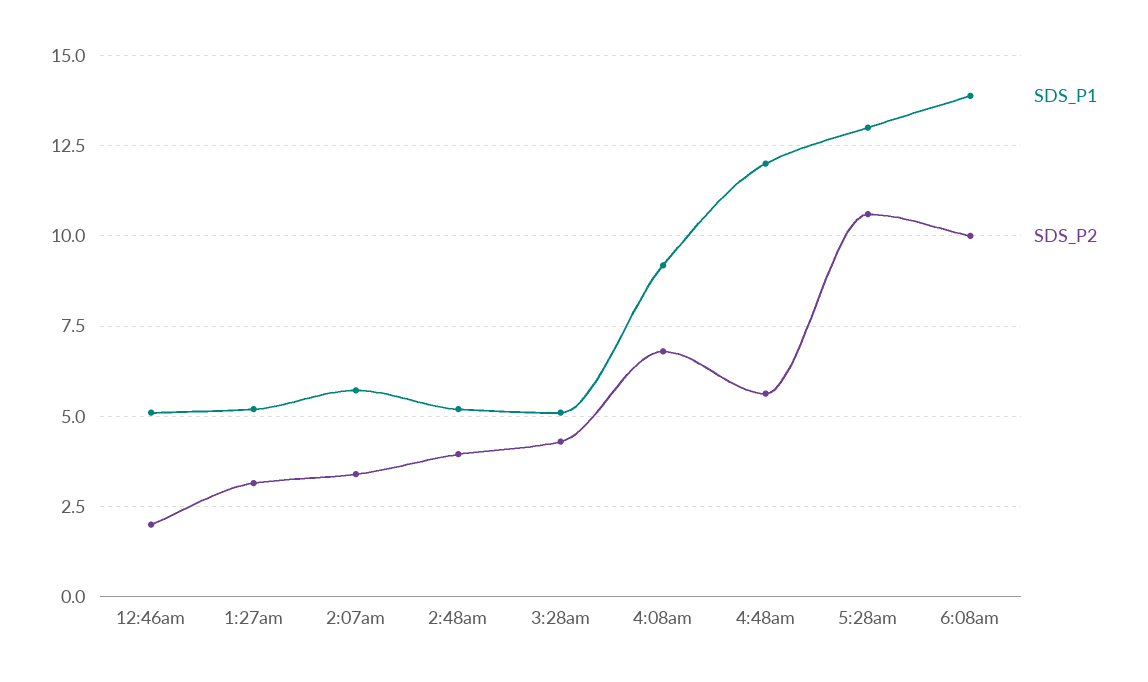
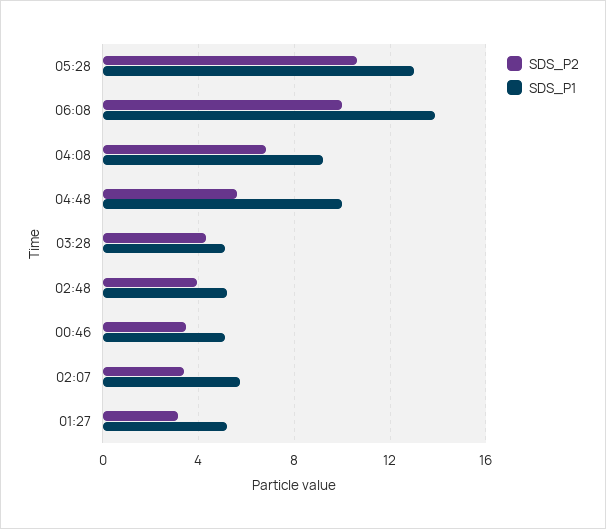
  {
    "SDS_P1": {
      "12:46am": 5,
      "1:27am": 5.25,
      "2:07am": 5.75,
      "2:48am": 5.25,
      "3:28am": 5,
      "4:08am": 9.25,
-     "4:48am": 12,
+     "4:48am": 10,
      "5:28am": 13,
      "6:08am": 14
    },
    "SDS_P2": {
-     "12:46am": 2,
+     "12:46am": 3.5,
      "1:27am": 3.25,
      "2:07am": 3.5,
      "2:48am": 4,
      "3:28am": 4.25,
      "4:08am": 6.75,
      "4:48am": 5.75,
      "5:28am": 10.5,
      "6:08am": 10
    }
  }

